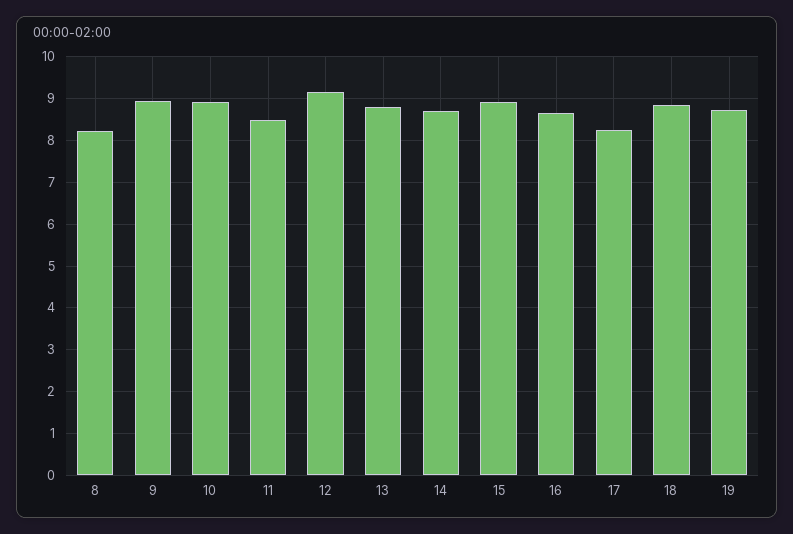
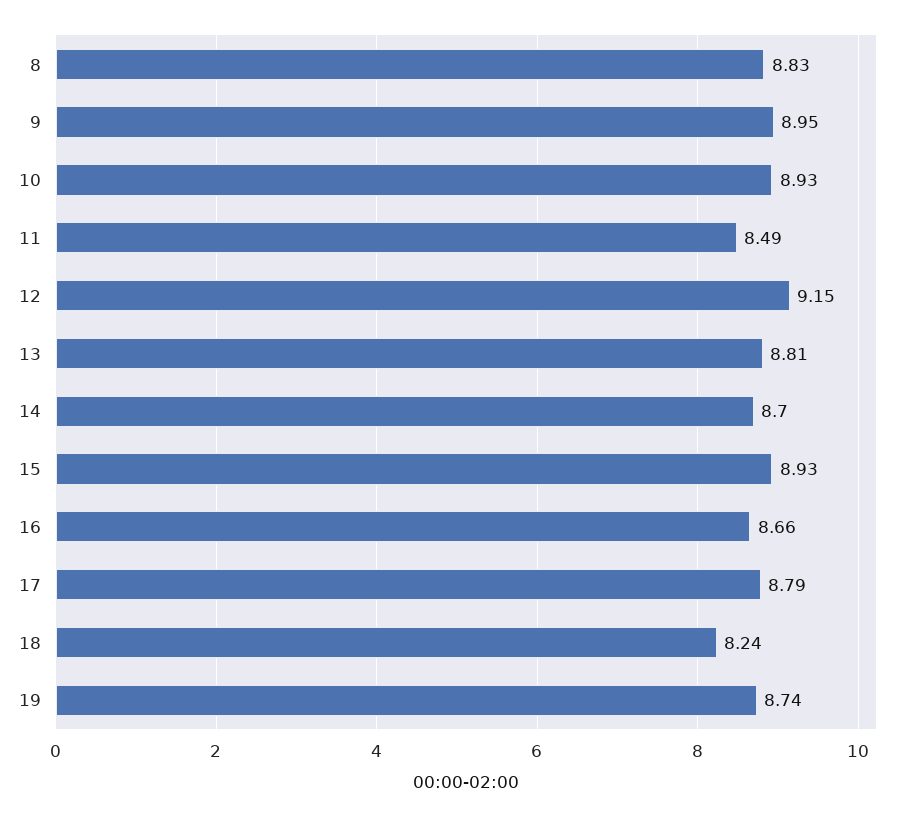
  {
-   "8": 8.2,
+   "8": 8.83,
    "9": 8.95,
    "10": 8.93,
    "11": 8.49,
    "12": 9.15,
    "13": 8.81,
    "14": 8.7,
    "15": 8.93,
    "16": 8.66,
-   "17": 8.2,
+   "17": 8.79,
-   "18": 8.8,
+   "18": 8.24,
    "19": 8.74
  }

